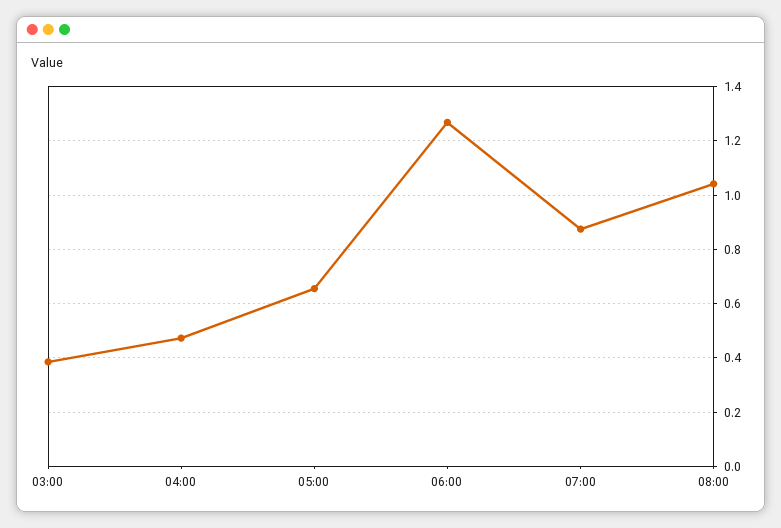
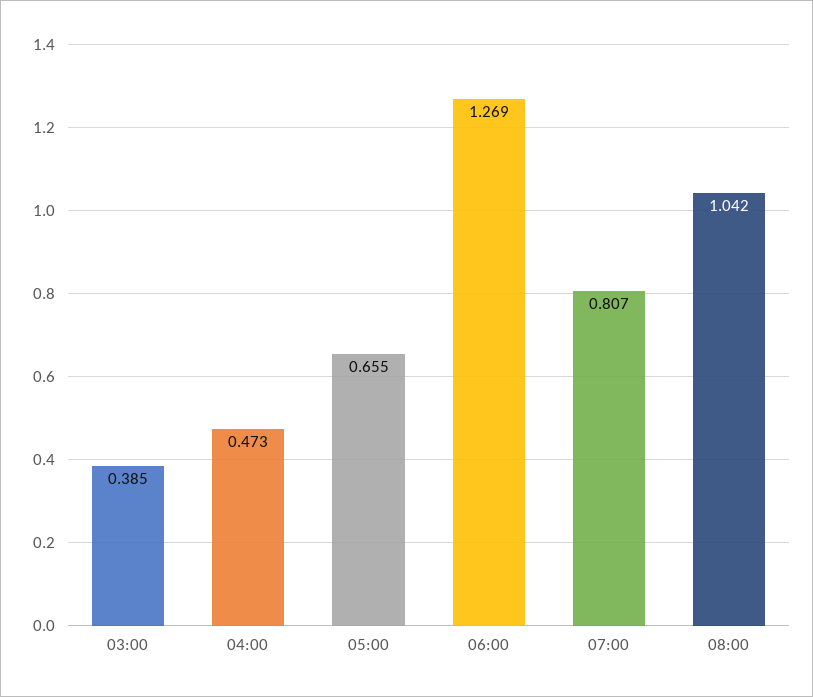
  {
    "03:00": 0.385,
    "04:00": 0.473,
    "05:00": 0.655,
    "06:00": 1.269,
-   "07:00": 0.875,
+   "07:00": 0.807,
    "08:00": 1.042
  }

